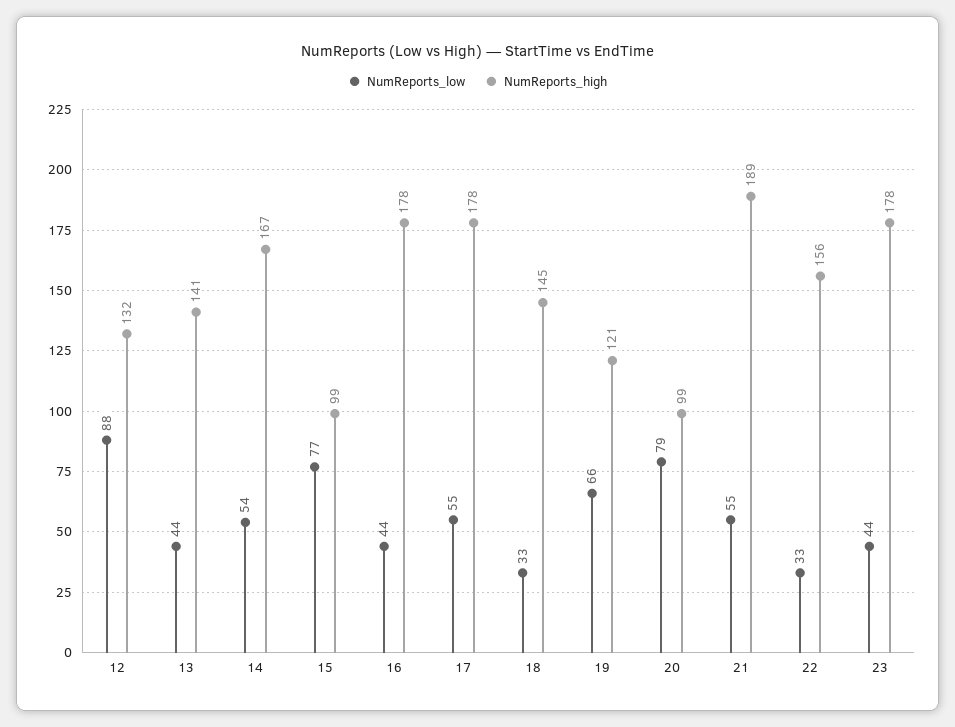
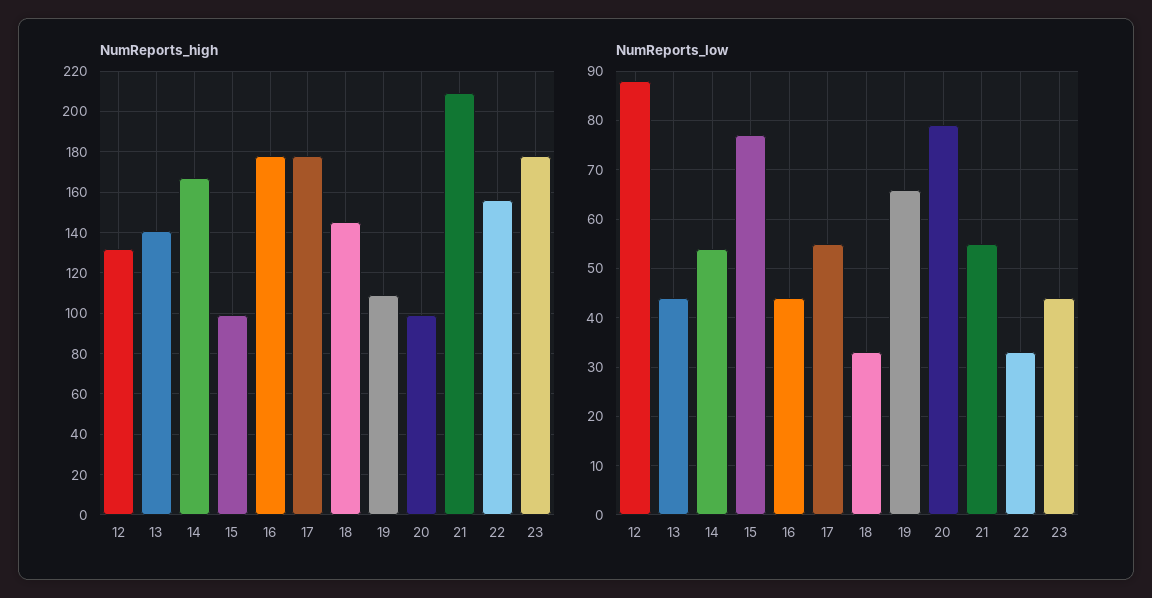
  {
    "NumReports_low": {
      "12": 88,
      "13": 44,
      "14": 54,
      "15": 77,
      "16": 44,
      "17": 55,
      "18": 33,
      "19": 66,
      "20": 79,
      "21": 55,
      "22": 33,
      "23": 44
    },
    "NumReports_high": {
      "12": 132,
      "13": 141,
      "14": 167,
      "15": 99,
      "16": 178,
      "17": 178,
      "18": 145,
-     "19": 121,
+     "19": 110,
      "20": 99,
-     "21": 189,
+     "21": 210,
      "22": 156,
      "23": 178
    }
  }

